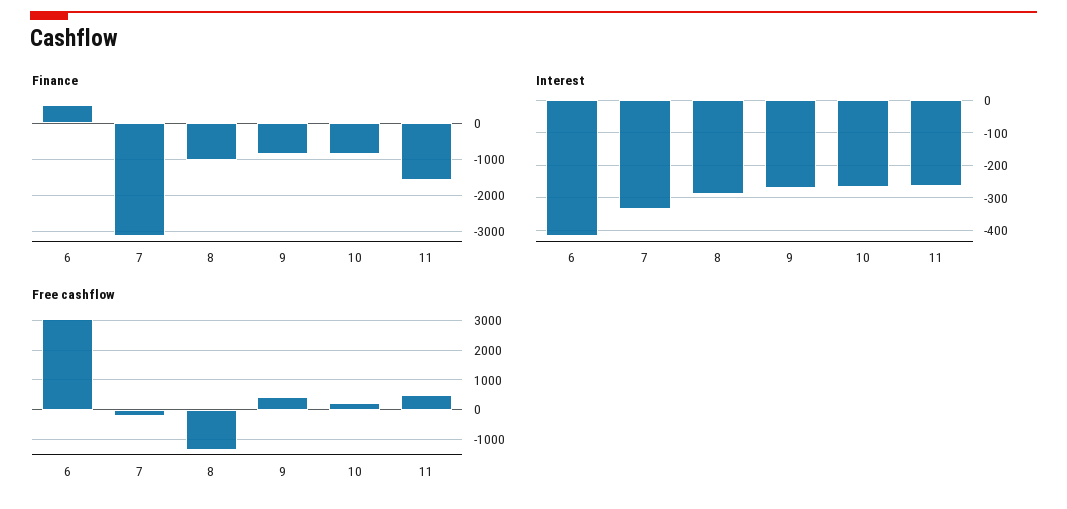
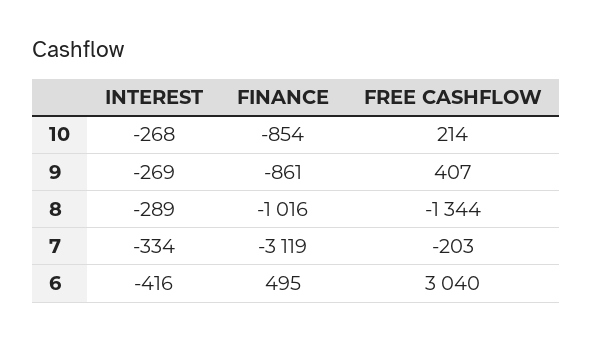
  {
    "Finance": {
      "6": 495,
      "7": -3119,
      "8": -1016,
      "9": -861,
-     "10": -854,
+     "10": -854
-     "11": -1600
    },
    "Interest": {
      "6": -416,
      "7": -334,
      "8": -289,
      "9": -269,
-     "10": -268,
+     "10": -268
-     "11": -260
    },
    "Free cashflow": {
      "6": 3040,
      "7": -203,
      "8": -1344,
      "9": 407,
-     "10": 214,
+     "10": 214
-     "11": 500
    }
  }

